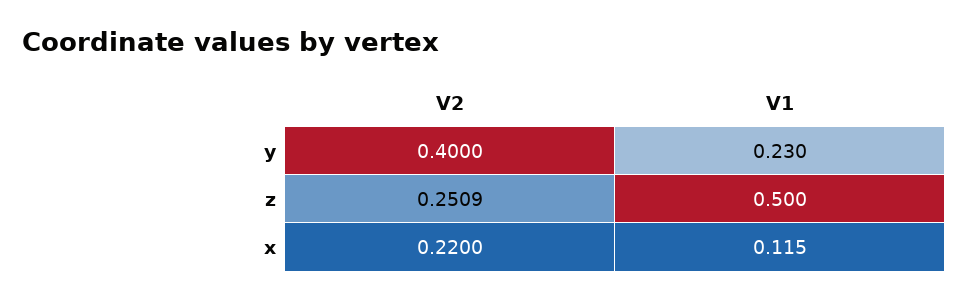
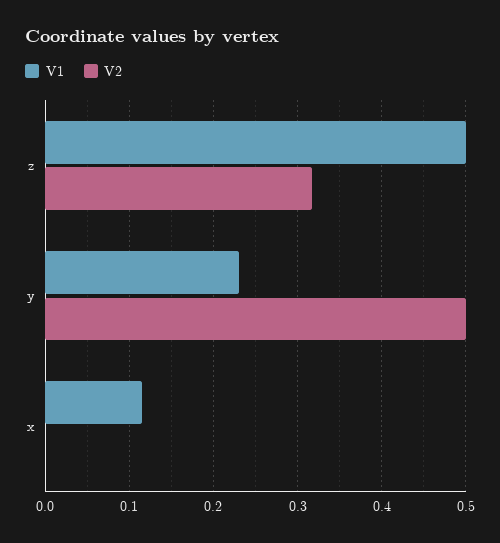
  {
    "V2": {
-     "y": 0.4,
+     "y": 0.5,
-     "z": 0.2509,
+     "z": 0.32,
-     "x": 0.22
+     "x": 0
    },
    "V1": {
      "y": 0.23,
      "z": 0.5,
      "x": 0.115
    }
  }

